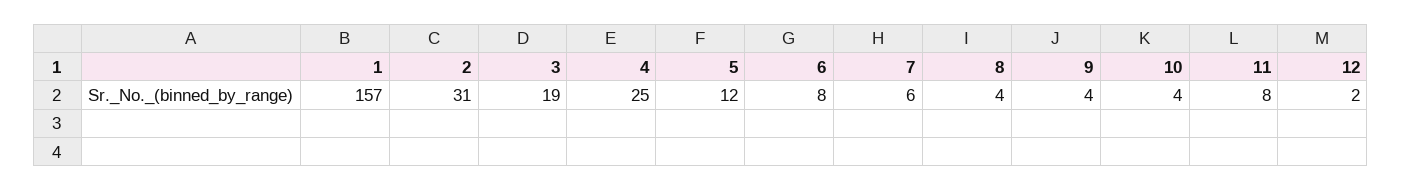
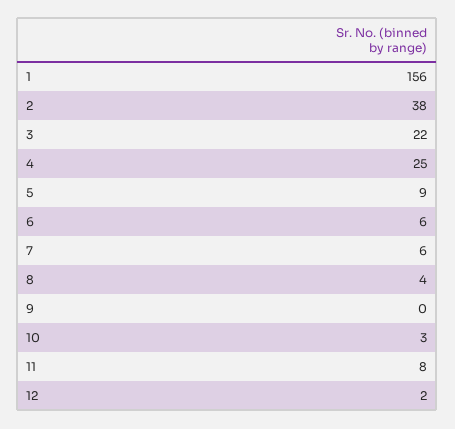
  {
-   "1": 157,
+   "1": 156,
-   "2": 31,
+   "2": 38,
-   "3": 19,
+   "3": 22,
    "4": 25,
-   "5": 12,
+   "5": 9,
-   "6": 8,
+   "6": 6,
    "7": 6,
    "8": 4,
-   "9": 4,
+   "9": 0,
-   "10": 4,
+   "10": 3,
    "11": 8,
    "12": 2
  }

